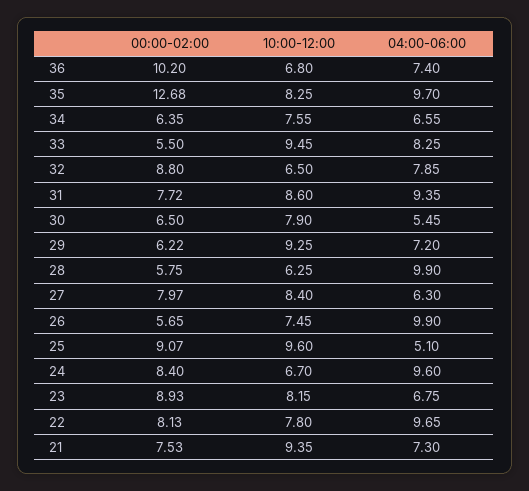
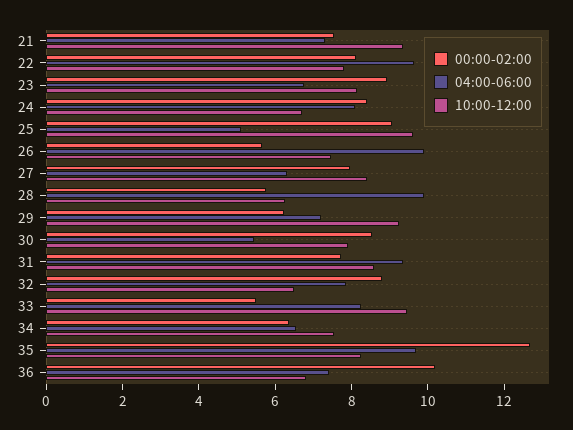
  {
    "00:00-02:00": {
      "36": 10.2,
      "35": 12.68,
      "34": 6.35,
      "33": 5.5,
      "32": 8.8,
      "31": 7.72,
-     "30": 6.5,
+     "30": 8.5,
      "29": 6.22,
      "28": 5.75,
      "27": 7.97,
      "26": 5.65,
      "25": 9.07,
      "24": 8.4,
      "23": 8.93,
      "22": 8.13,
      "21": 7.53
    },
    "10:00-12:00": {
      "36": 6.8,
      "35": 8.25,
      "34": 7.55,
      "33": 9.45,
      "32": 6.5,
      "31": 8.6,
      "30": 7.9,
      "29": 9.25,
      "28": 6.25,
      "27": 8.4,
      "26": 7.45,
      "25": 9.6,
      "24": 6.7,
      "23": 8.15,
      "22": 7.8,
      "21": 9.35
    },
    "04:00-06:00": {
      "36": 7.4,
      "35": 9.7,
      "34": 6.55,
      "33": 8.25,
      "32": 7.85,
      "31": 9.35,
      "30": 5.45,
      "29": 7.2,
      "28": 9.9,
      "27": 6.3,
      "26": 9.9,
      "25": 5.1,
-     "24": 9.6,
+     "24": 8,
      "23": 6.75,
      "22": 9.65,
      "21": 7.3
    }
  }

